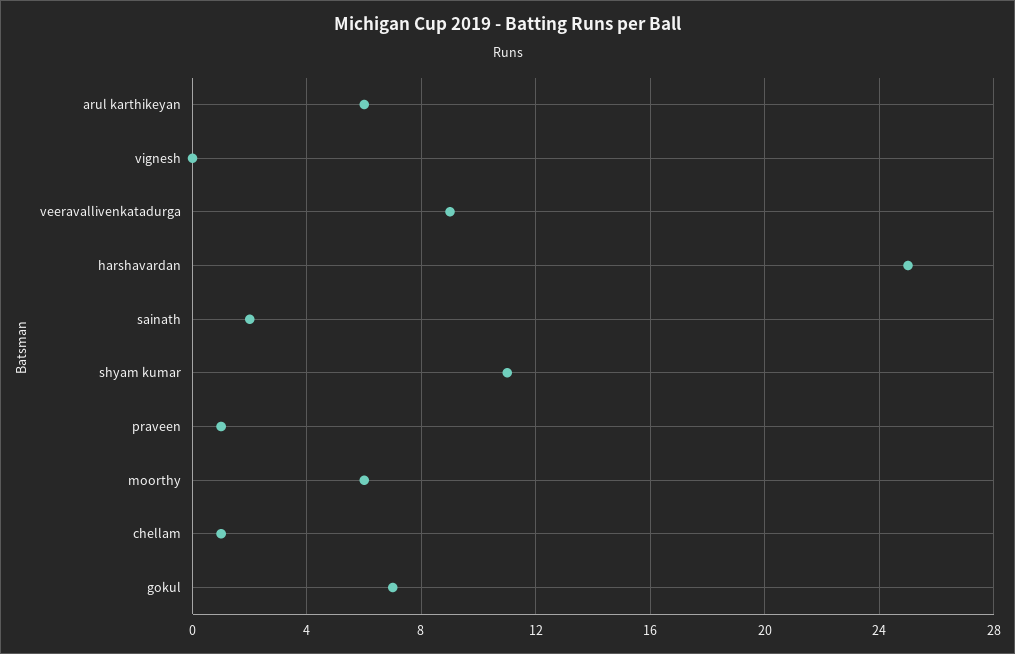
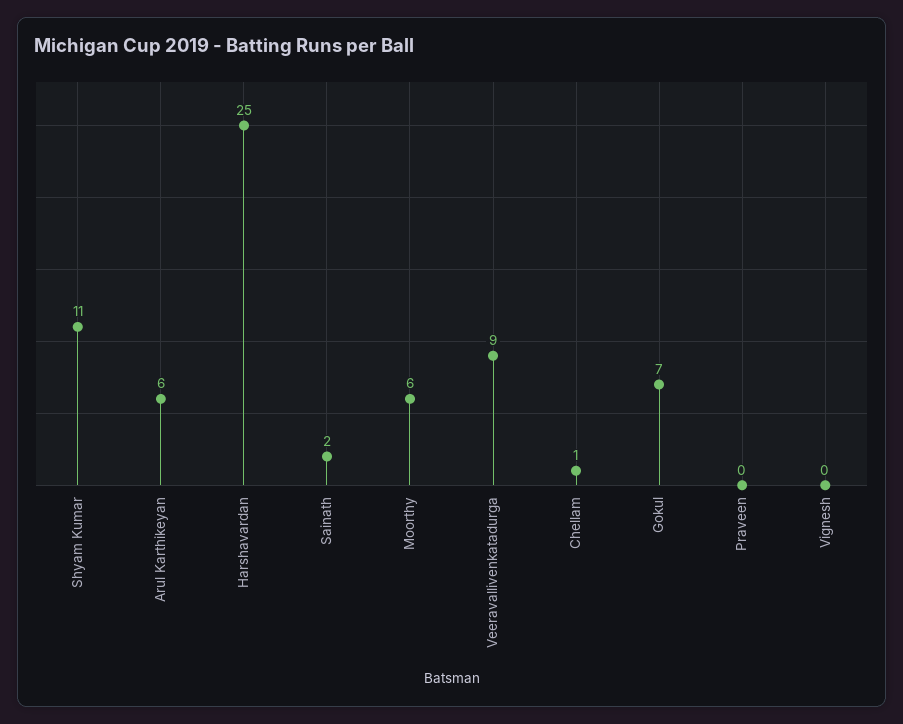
  {
    "arul karthikeyan": 6,
    "vignesh": 0,
    "veeravallivenkatadurga": 9,
    "harshavardan": 25,
    "sainath": 2,
    "shyam kumar": 11,
-   "praveen": 1,
+   "praveen": 0,
    "moorthy": 6,
    "chellam": 1,
    "gokul": 7
  }

